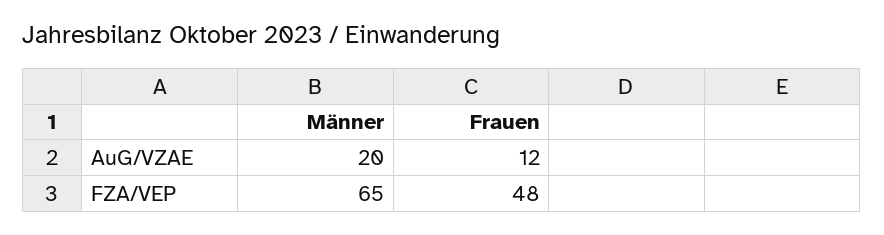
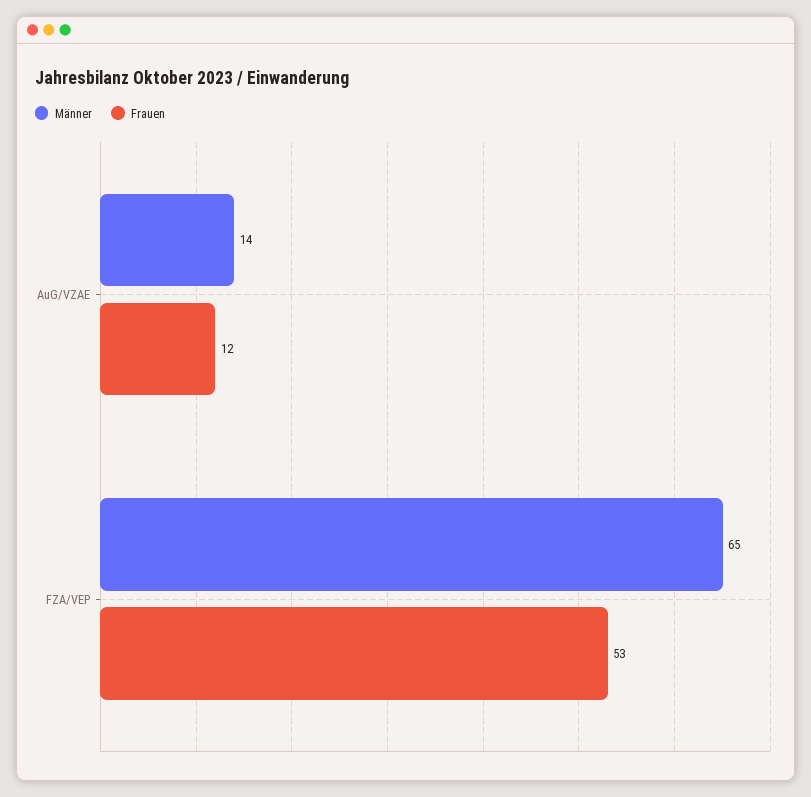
  {
    "Männer": {
-     "AuG/VZAE": 20,
+     "AuG/VZAE": 14,
      "FZA/VEP": 65
    },
    "Frauen": {
      "AuG/VZAE": 12,
-     "FZA/VEP": 48
+     "FZA/VEP": 53
    }
  }

